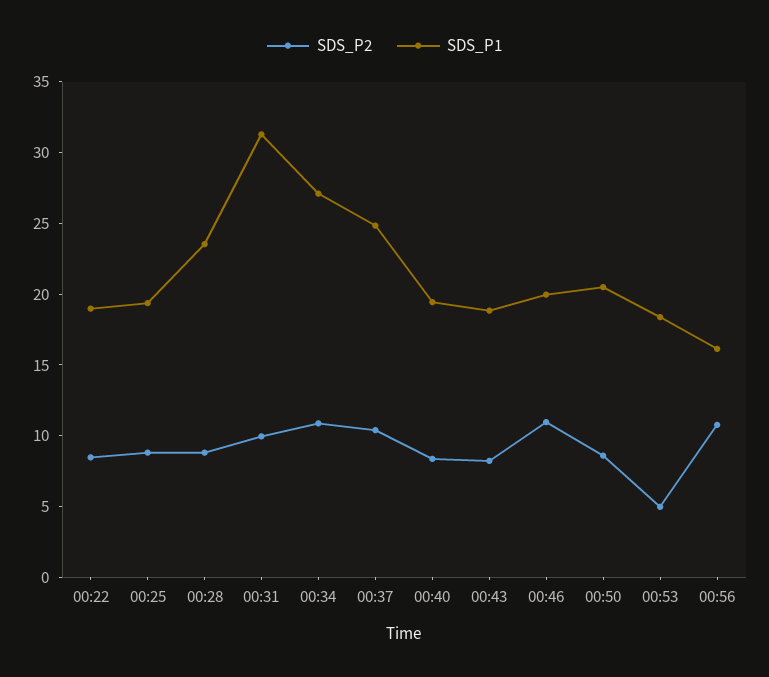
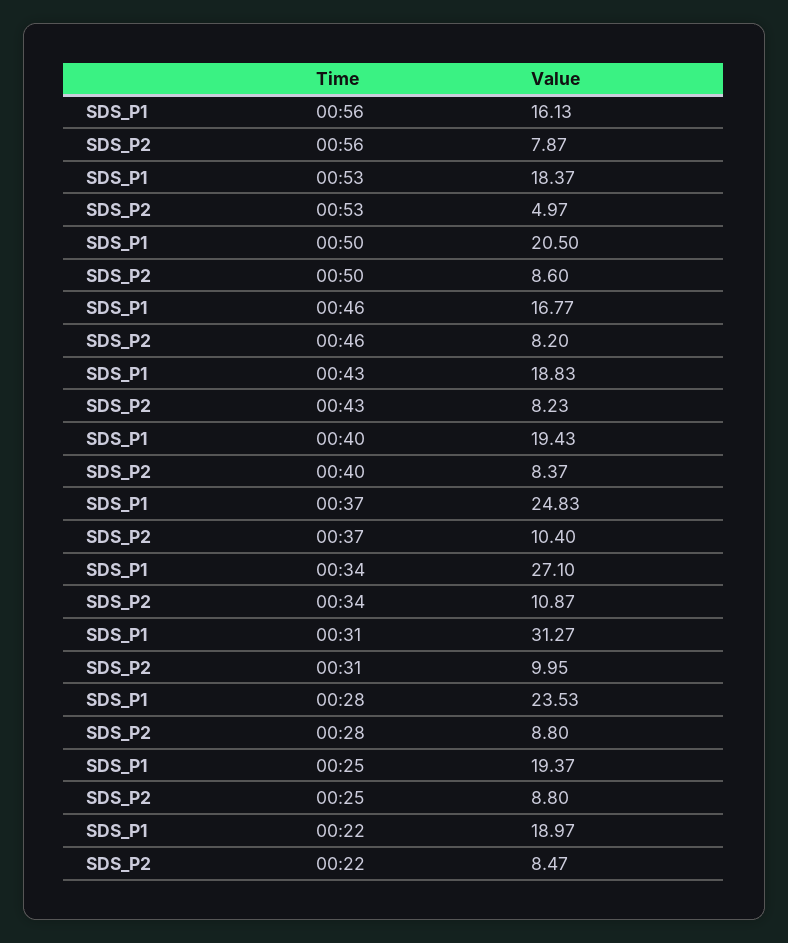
  {
    "SDS_P2": {
      "00:22": 8.47,
      "00:25": 8.8,
      "00:28": 8.8,
      "00:31": 9.95,
      "00:34": 10.87,
      "00:37": 10.4,
      "00:40": 8.37,
      "00:43": 8.23,
-     "00:46": 11,
+     "00:46": 8.2,
      "00:50": 8.6,
      "00:53": 4.97,
-     "00:56": 11
+     "00:56": 7.87
    },
    "SDS_P1": {
      "00:22": 18.97,
      "00:25": 19.37,
      "00:28": 23.53,
      "00:31": 31.27,
      "00:34": 27.1,
      "00:37": 24.83,
      "00:40": 19.43,
      "00:43": 18.83,
-     "00:46": 20,
+     "00:46": 16.77,
      "00:50": 20.5,
      "00:53": 18.37,
      "00:56": 16.13
    }
  }

